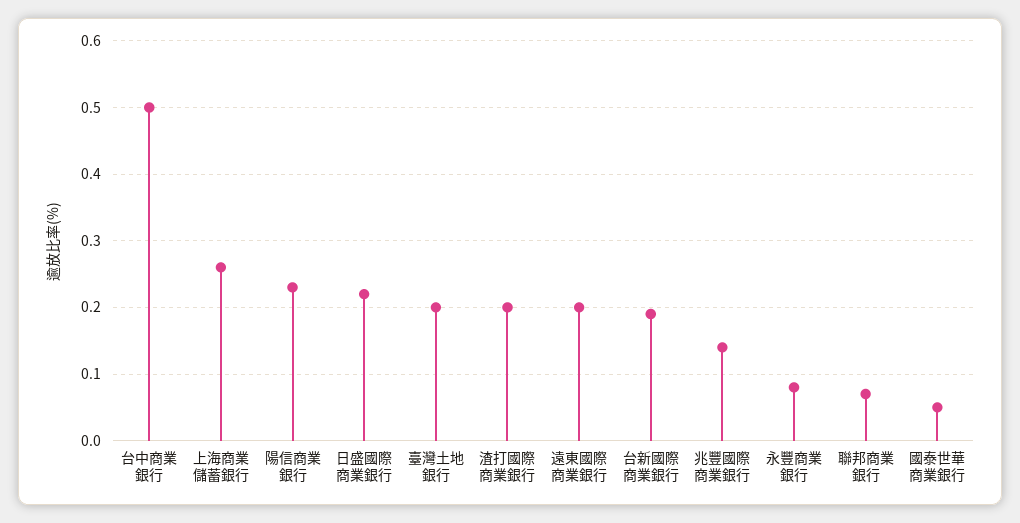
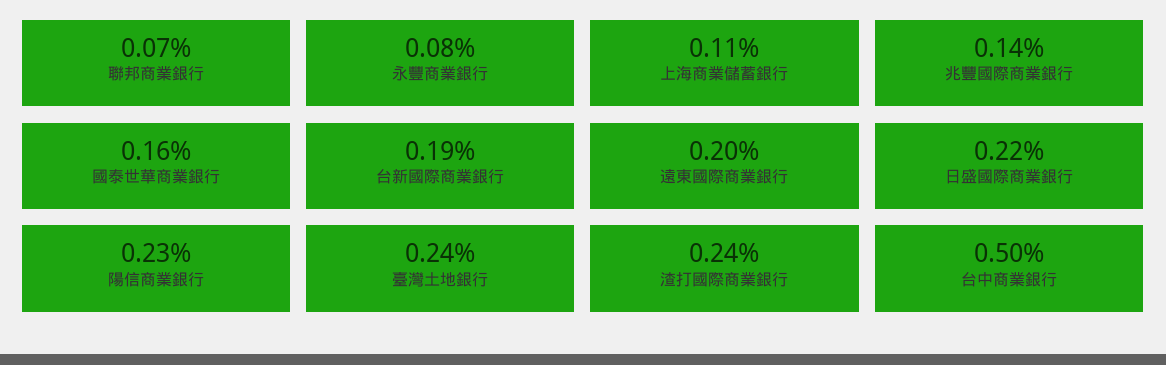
  {
    "台中商業銀行": 0.5,
-   "上海商業儲蓄銀行": 0.26,
+   "上海商業儲蓄銀行": 0.11,
    "陽信商業銀行": 0.23,
    "日盛國際商業銀行": 0.22,
-   "臺灣土地銀行": 0.2,
+   "臺灣土地銀行": 0.24,
-   "渣打國際商業銀行": 0.2,
+   "渣打國際商業銀行": 0.24,
    "遠東國際商業銀行": 0.2,
    "台新國際商業銀行": 0.19,
    "兆豐國際商業銀行": 0.14,
    "永豐商業銀行": 0.08,
    "聯邦商業銀行": 0.07,
-   "國泰世華商業銀行": 0.05
+   "國泰世華商業銀行": 0.16
  }

